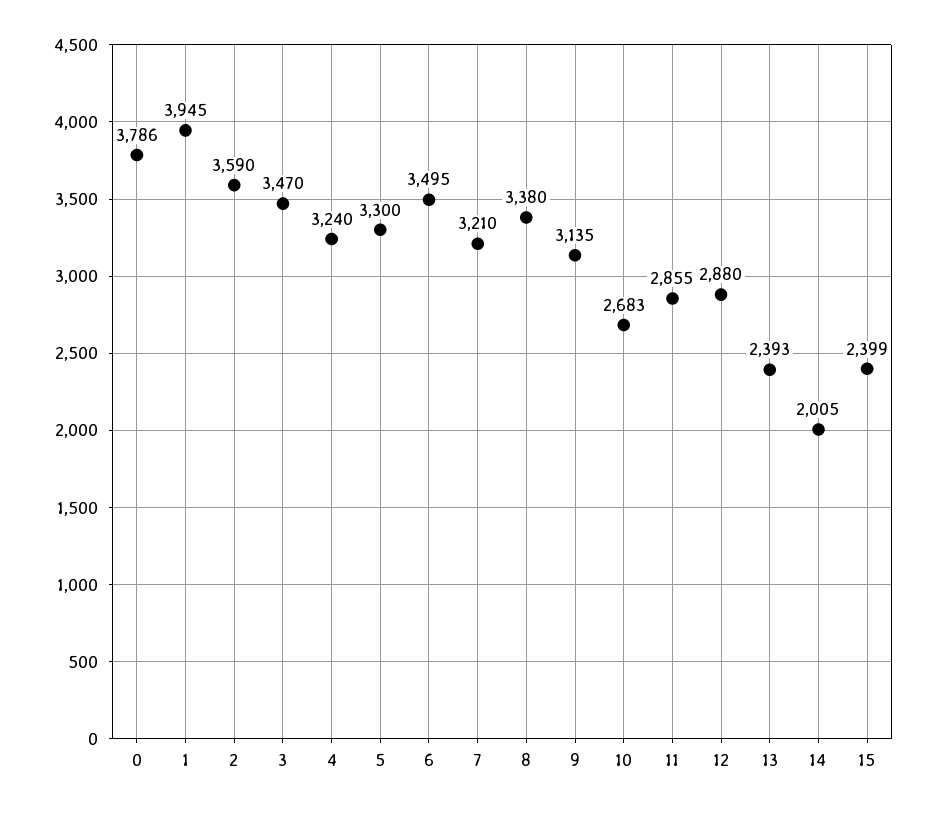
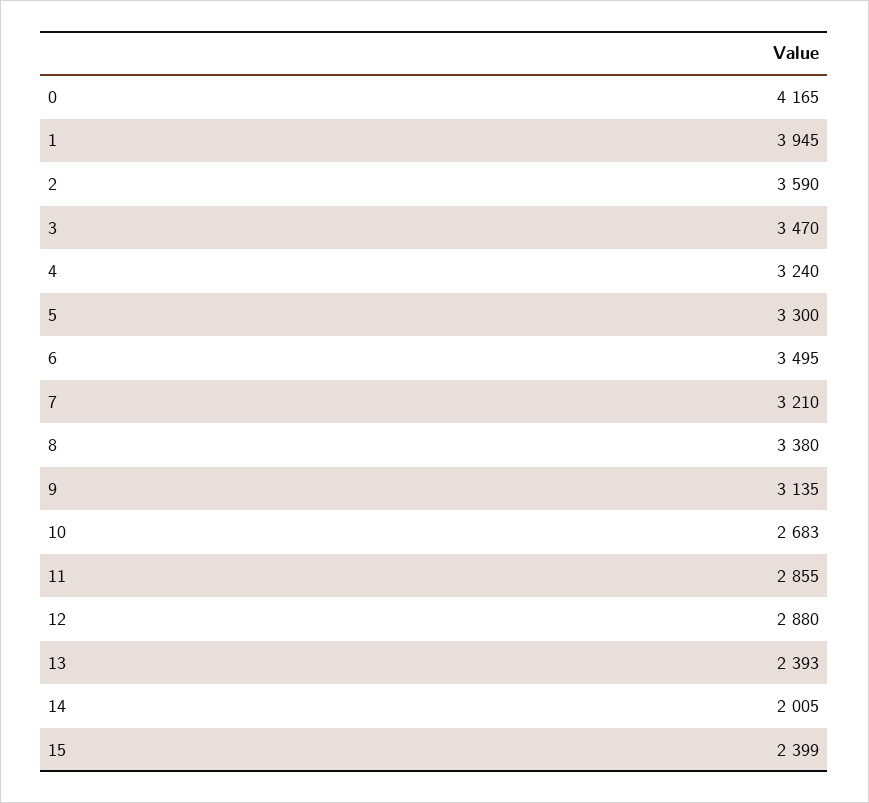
  {
-   "0": 3786,
+   "0": 4165,
    "1": 3945,
    "2": 3590,
    "3": 3470,
    "4": 3240,
    "5": 3300,
    "6": 3495,
    "7": 3210,
    "8": 3380,
    "9": 3135,
    "10": 2683,
    "11": 2855,
    "12": 2880,
    "13": 2393,
    "14": 2005,
    "15": 2399
  }

